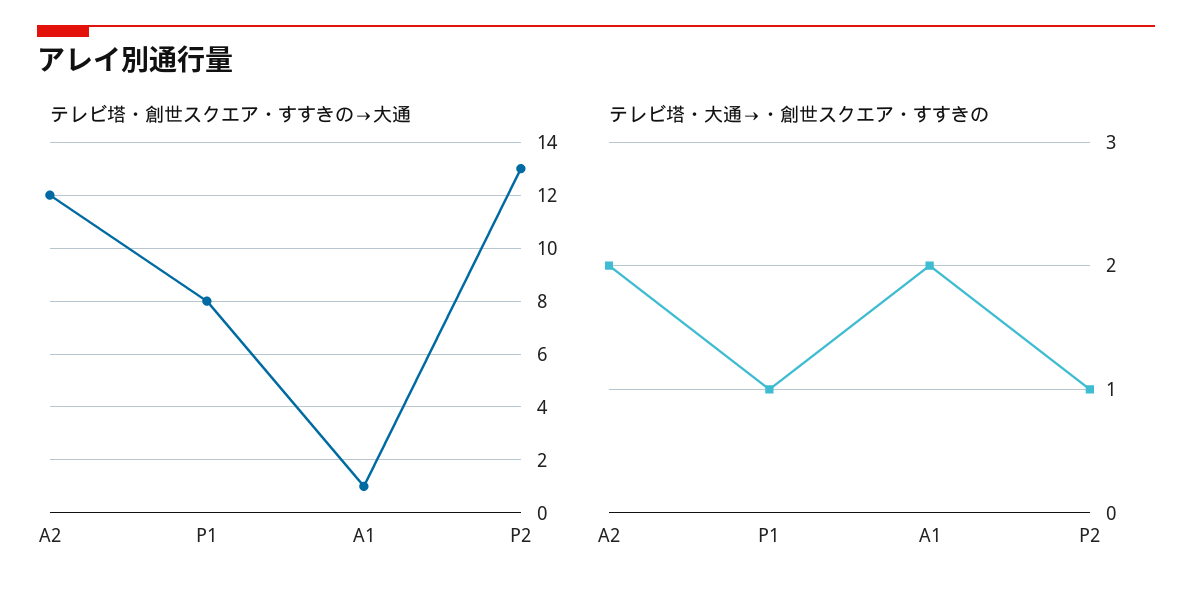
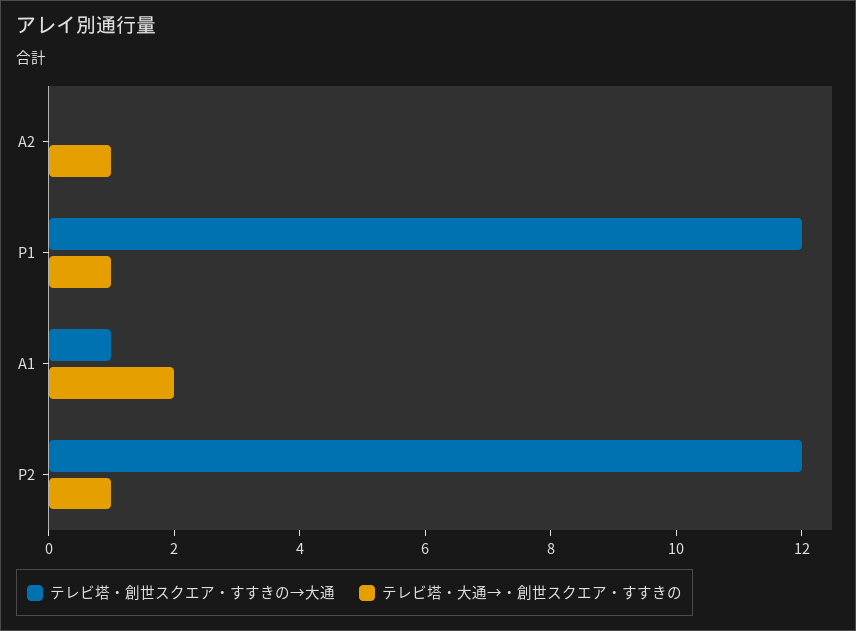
  {
    "テレビ塔・創世スクエア・すすきの→大通": {
-     "A2": 12,
+     "A2": 0,
-     "P1": 8,
+     "P1": 12,
      "A1": 1,
-     "P2": 13
+     "P2": 12
    },
    "テレビ塔・大通→・創世スクエア・すすきの": {
-     "A2": 2,
+     "A2": 1,
      "P1": 1,
      "A1": 2,
      "P2": 1
    }
  }

